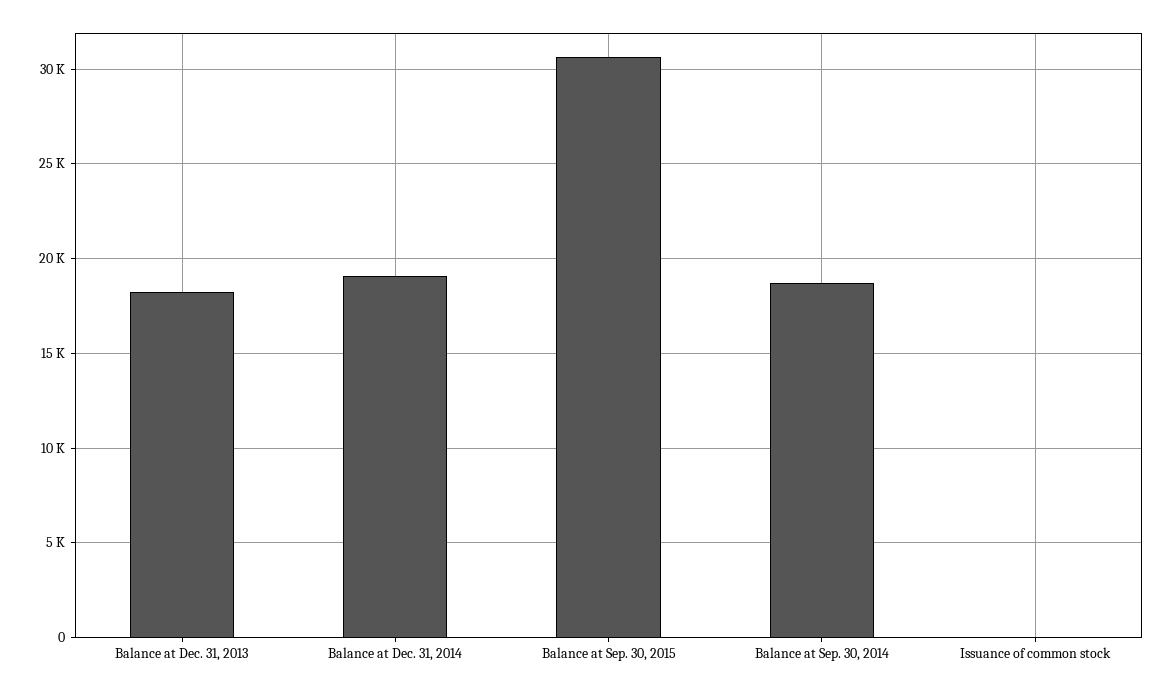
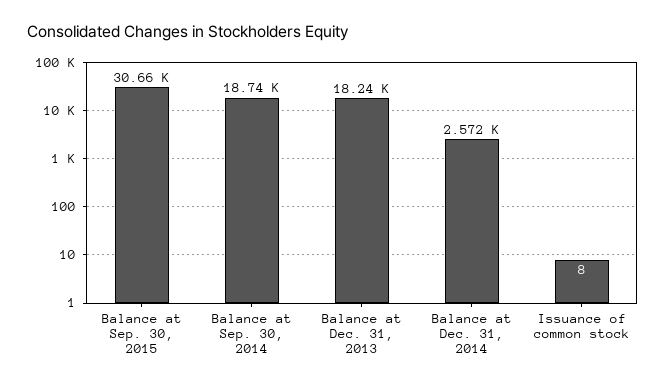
  {
    "Balance at Dec. 31, 2013": 18240,
-   "Balance at Dec. 31, 2014": 19000,
+   "Balance at Dec. 31, 2014": 2572,
    "Balance at Sep. 30, 2015": 30660,
    "Balance at Sep. 30, 2014": 18740,
    "Issuance of common stock": 8
  }

